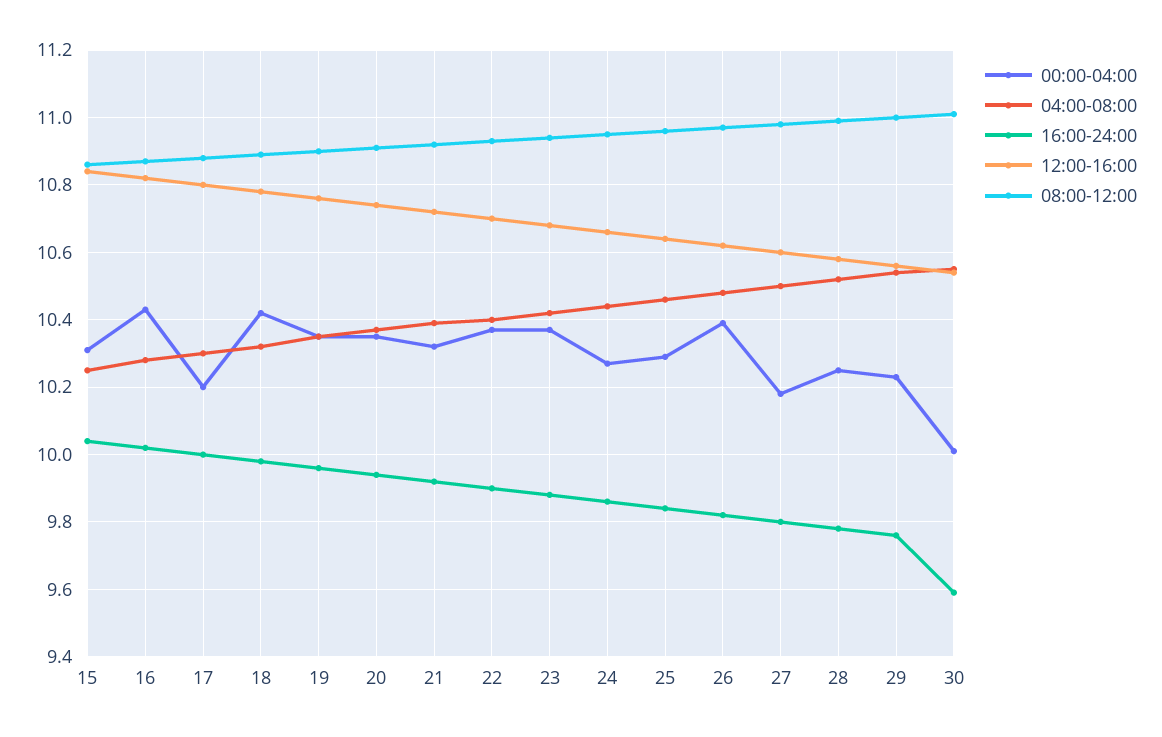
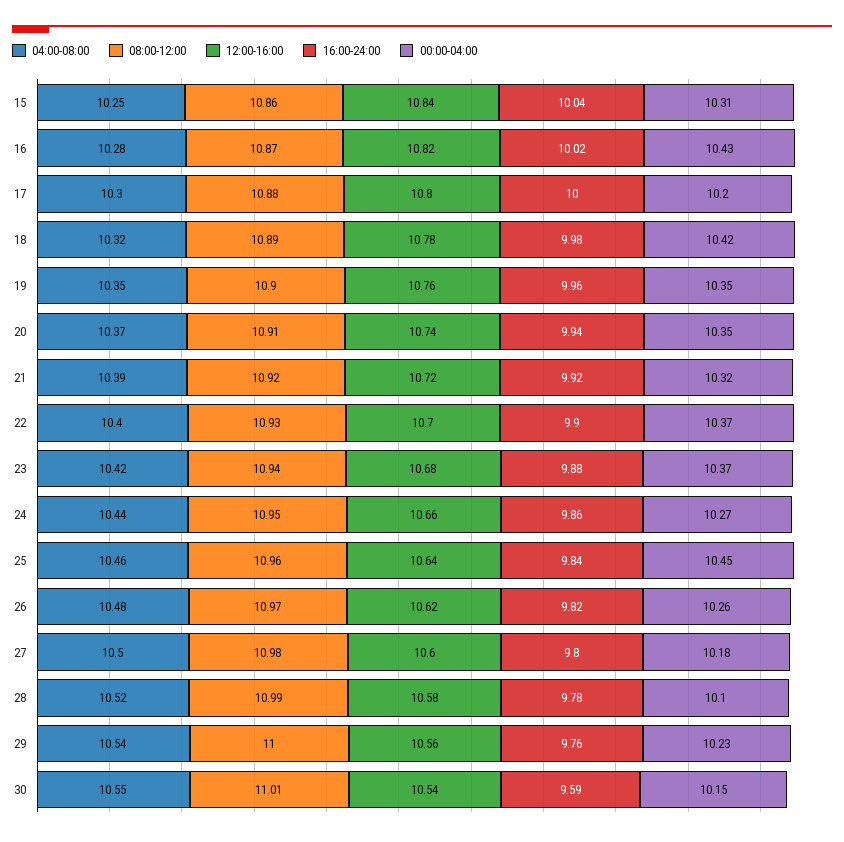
  {
    "00:00-04:00": {
      "15": 10.31,
      "16": 10.43,
      "17": 10.2,
      "18": 10.42,
      "19": 10.35,
      "20": 10.35,
      "21": 10.32,
      "22": 10.37,
      "23": 10.37,
      "24": 10.27,
-     "25": 10.3,
+     "25": 10.45,
-     "26": 10.4,
+     "26": 10.26,
      "27": 10.18,
-     "28": 10.25,
+     "28": 10.1,
      "29": 10.23,
-     "30": 10
+     "30": 10.15
    },
    "04:00-08:00": {
      "15": 10.25,
      "16": 10.28,
      "17": 10.3,
      "18": 10.32,
      "19": 10.35,
      "20": 10.37,
      "21": 10.39,
      "22": 10.4,
      "23": 10.42,
      "24": 10.44,
      "25": 10.46,
      "26": 10.48,
      "27": 10.5,
      "28": 10.52,
      "29": 10.54,
      "30": 10.55
    },
    "16:00-24:00": {
      "15": 10.04,
      "16": 10.02,
      "17": 10,
      "18": 9.98,
      "19": 9.96,
      "20": 9.94,
      "21": 9.92,
      "22": 9.9,
      "23": 9.88,
      "24": 9.86,
      "25": 9.84,
      "26": 9.82,
      "27": 9.8,
      "28": 9.78,
      "29": 9.76,
      "30": 9.59
    },
    "12:00-16:00": {
      "15": 10.84,
      "16": 10.82,
      "17": 10.8,
      "18": 10.78,
      "19": 10.76,
      "20": 10.74,
      "21": 10.72,
      "22": 10.7,
      "23": 10.68,
      "24": 10.66,
      "25": 10.64,
      "26": 10.62,
      "27": 10.6,
      "28": 10.58,
      "29": 10.56,
      "30": 10.54
    },
    "08:00-12:00": {
      "15": 10.86,
      "16": 10.87,
      "17": 10.88,
      "18": 10.89,
      "19": 10.9,
      "20": 10.91,
      "21": 10.92,
      "22": 10.93,
      "23": 10.94,
      "24": 10.95,
      "25": 10.96,
      "26": 10.97,
      "27": 10.98,
      "28": 10.99,
      "29": 11,
      "30": 11.01
    }
  }

